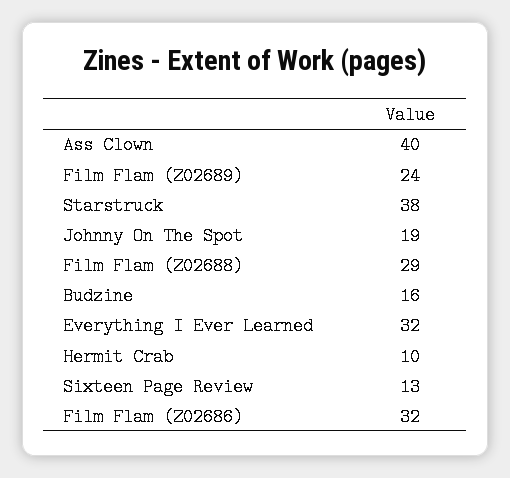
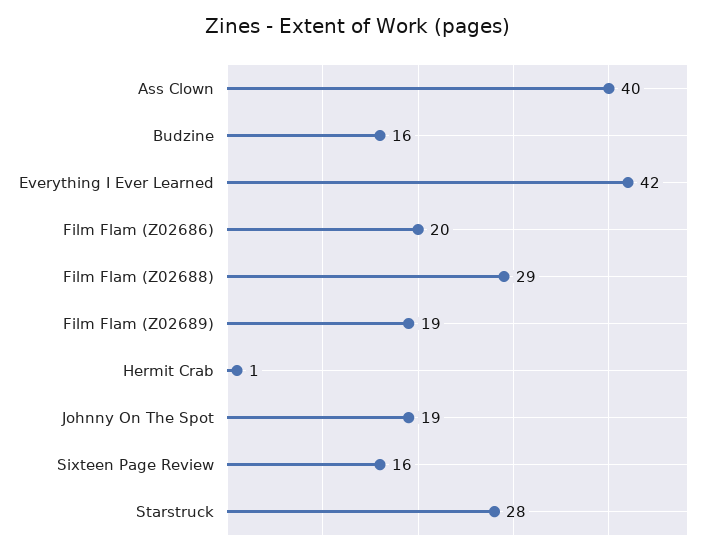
  {
    "Ass Clown": 40,
-   "Film Flam (Z02689)": 24,
+   "Film Flam (Z02689)": 19,
-   "Starstruck": 38,
+   "Starstruck": 28,
    "Johnny On The Spot": 19,
    "Film Flam (Z02688)": 29,
    "Budzine": 16,
-   "Everything I Ever Learned": 32,
+   "Everything I Ever Learned": 42,
-   "Hermit Crab": 10,
+   "Hermit Crab": 1,
-   "Sixteen Page Review": 13,
+   "Sixteen Page Review": 16,
-   "Film Flam (Z02686)": 32
+   "Film Flam (Z02686)": 20
  }

